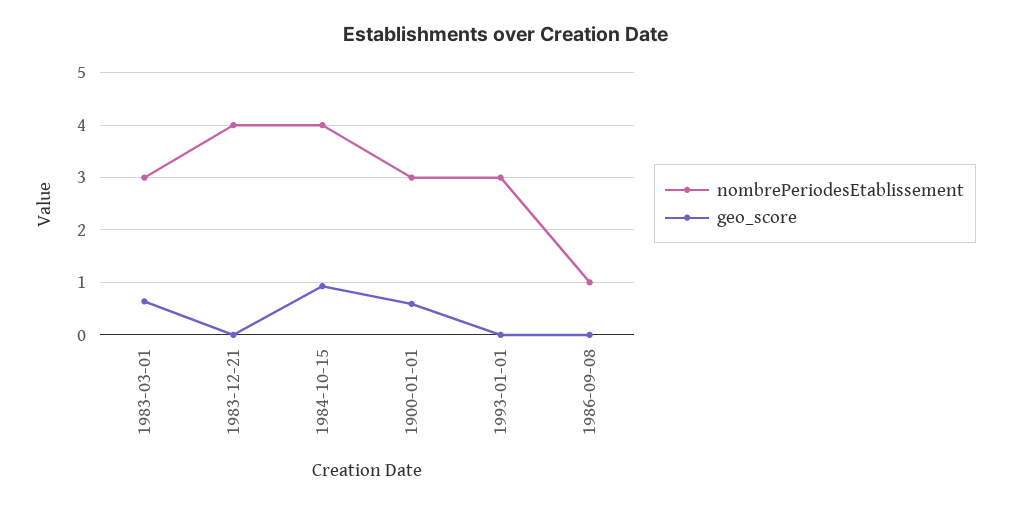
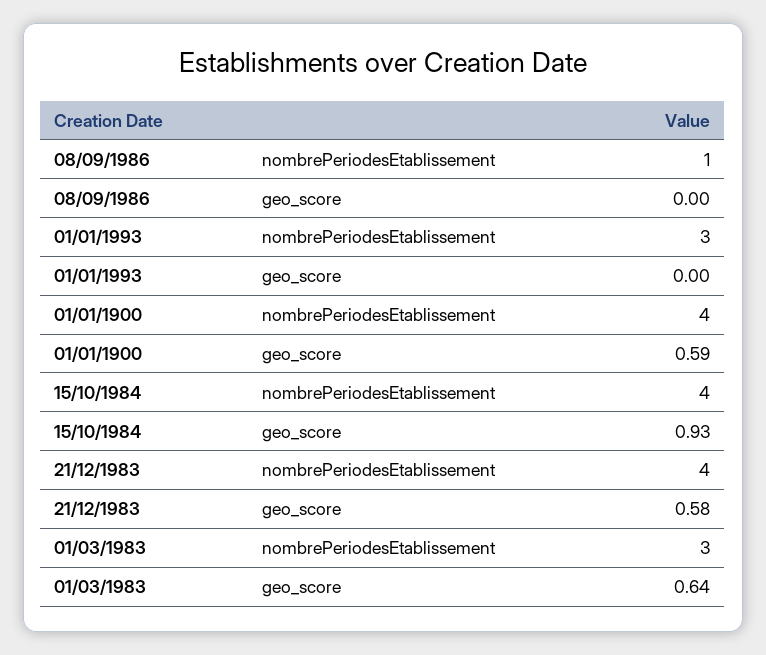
  {
    "nombrePeriodesEtablissement": {
      "1983-03-01": 3,
      "1983-12-21": 4,
      "1984-10-15": 4,
-     "1900-01-01": 3,
+     "1900-01-01": 4,
      "1993-01-01": 3,
      "1986-09-08": 1
    },
    "geo_score": {
      "1983-03-01": 0.64,
-     "1983-12-21": 0,
+     "1983-12-21": 0.58,
      "1984-10-15": 0.93,
      "1900-01-01": 0.59,
      "1993-01-01": 0,
      "1986-09-08": 0
    }
  }

